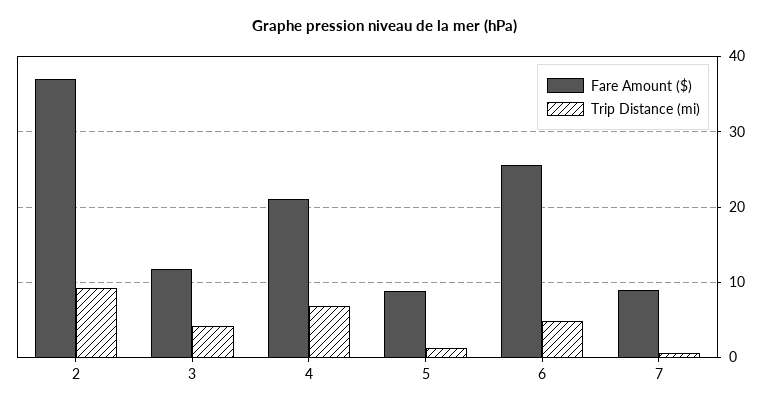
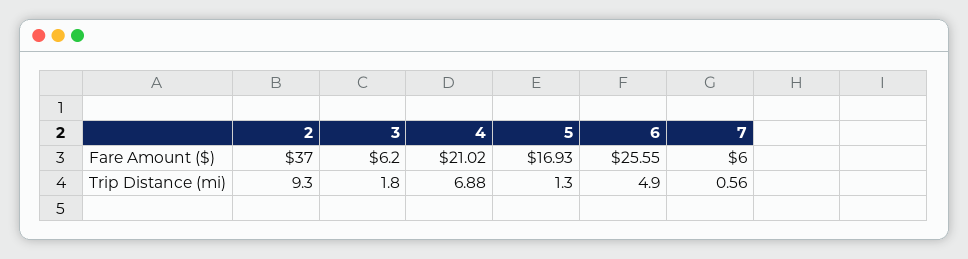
  {
    "Fare Amount ($)": {
      "2": 37,
-     "3": 12,
+     "3": 6.2,
      "4": 21.02,
-     "5": 9,
+     "5": 16.93,
      "6": 25.55,
-     "7": 9
+     "7": 6
    },
    "Trip Distance (mi)": {
      "2": 9.3,
-     "3": 4,
+     "3": 1.8,
      "4": 6.88,
      "5": 1.3,
      "6": 4.9,
      "7": 0.56
    }
  }

